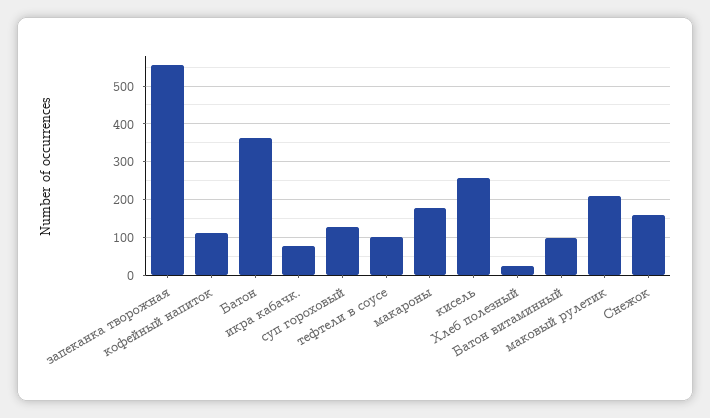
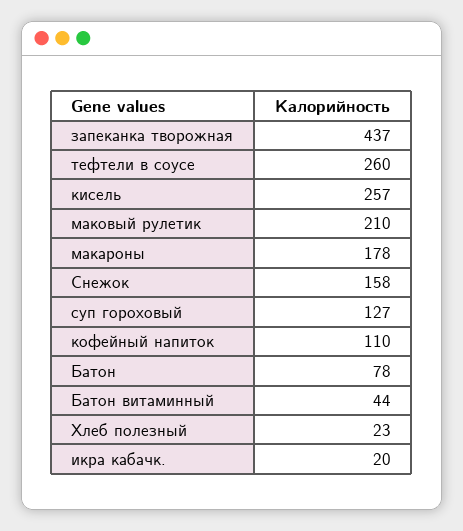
  {
-   "запеканка творожная": 560,
+   "запеканка творожная": 437,
    "кофейный напиток": 110,
-   "Батон": 360,
+   "Батон": 78,
-   "икра кабачк.": 80,
+   "икра кабачк.": 20,
    "суп гороховый": 127,
-   "тефтели в соусе": 100,
+   "тефтели в соусе": 260,
    "макароны": 178,
    "кисель": 257,
    "Хлеб полезный": 23,
-   "Батон витаминный": 100,
+   "Батон витаминный": 44,
    "маковый рулетик": 210,
    "Снежок": 158
  }

